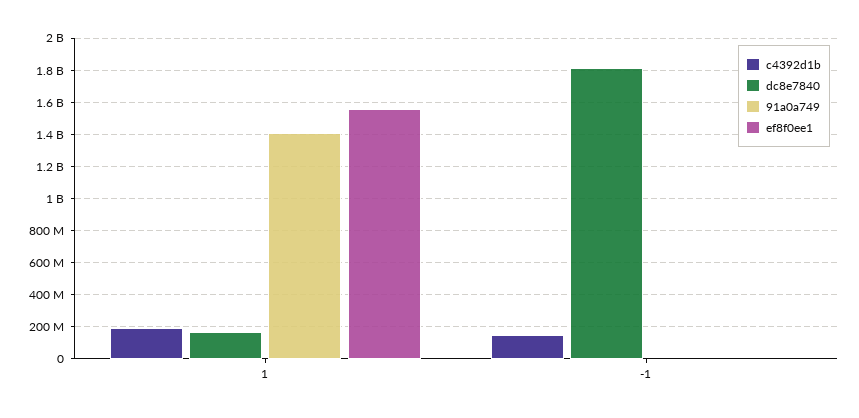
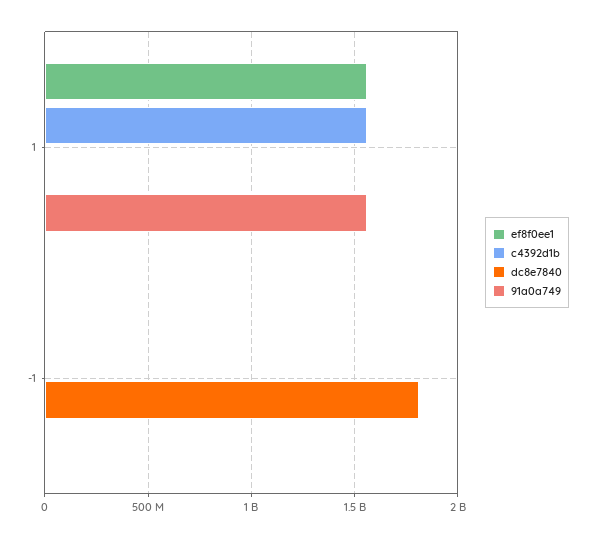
  {
    "c4392d1b": {
-     "1": 200000000,
+     "1": 1550000000,
-     "-1": 150000000
+     "-1": 0
    },
    "dc8e7840": {
-     "1": 150000000,
+     "1": 0,
      "-1": 1800000000
    },
    "91a0a749": {
-     "1": 1400000000,
+     "1": 1550000000,
      "-1": 0
    },
    "ef8f0ee1": {
      "1": 1550000000,
      "-1": 0
    }
  }

